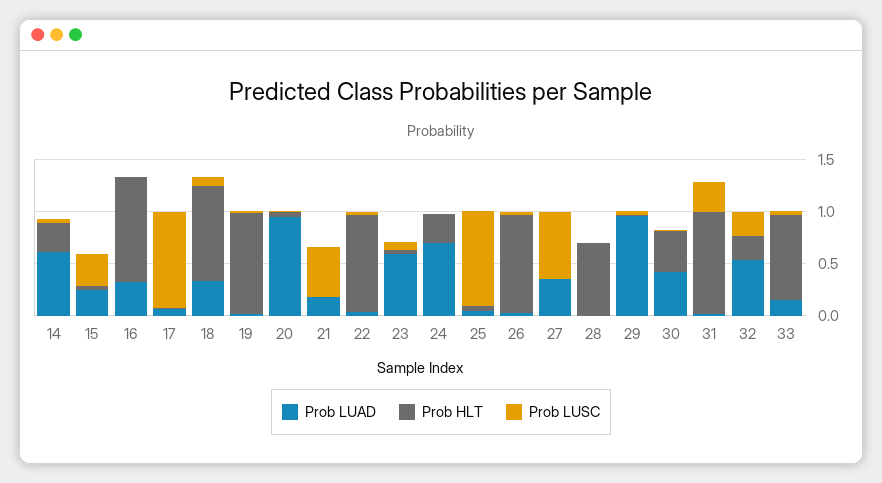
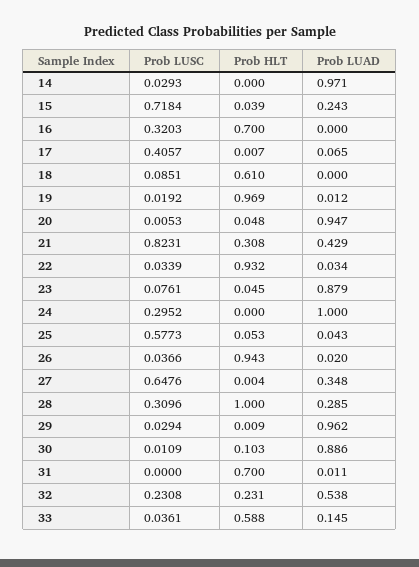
  {
    "Prob LUAD": {
-     "14": 0.6,
+     "14": 0.971,
      "15": 0.243,
-     "16": 0.3,
+     "16": 0,
      "17": 0.065,
-     "18": 0.3,
+     "18": 0,
      "19": 0.012,
      "20": 0.947,
-     "21": 0.2,
+     "21": 0.429,
      "22": 0.034,
-     "23": 0.6,
+     "23": 0.879,
-     "24": 0.7,
+     "24": 1,
      "25": 0.043,
      "26": 0.02,
      "27": 0.348,
-     "28": 0,
+     "28": 0.285,
      "29": 0.962,
-     "30": 0.4,
+     "30": 0.886,
      "31": 0.011,
      "32": 0.538,
      "33": 0.145
    },
    "Prob HLT": {
-     "14": 0.3,
+     "14": 0,
      "15": 0.039,
-     "16": 1,
+     "16": 0.7,
      "17": 0.007,
-     "18": 0.9,
+     "18": 0.61,
      "19": 0.969,
      "20": 0.048,
-     "21": 0,
+     "21": 0.308,
      "22": 0.932,
      "23": 0.045,
-     "24": 0.3,
+     "24": 0,
      "25": 0.053,
      "26": 0.943,
      "27": 0.004,
-     "28": 0.7,
+     "28": 1,
      "29": 0.009,
-     "30": 0.4,
+     "30": 0.103,
-     "31": 1,
+     "31": 0.7,
      "32": 0.231,
-     "33": 0.8
+     "33": 0.588
    },
    "Prob LUSC": {
      "14": 0.0293,
-     "15": 0.3,
+     "15": 0.7184,
-     "16": 0,
+     "16": 0.3203,
-     "17": 0.9,
+     "17": 0.4057,
      "18": 0.0851,
      "19": 0.0192,
      "20": 0.0053,
-     "21": 0.5,
+     "21": 0.8231,
      "22": 0.0339,
      "23": 0.0761,
-     "24": 0,
+     "24": 0.2952,
-     "25": 0.9,
+     "25": 0.5773,
      "26": 0.0366,
      "27": 0.6476,
-     "28": 0,
+     "28": 0.3096,
      "29": 0.0294,
      "30": 0.0109,
-     "31": 0.3,
+     "31": 0,
      "32": 0.2308,
      "33": 0.0361
    }
  }

